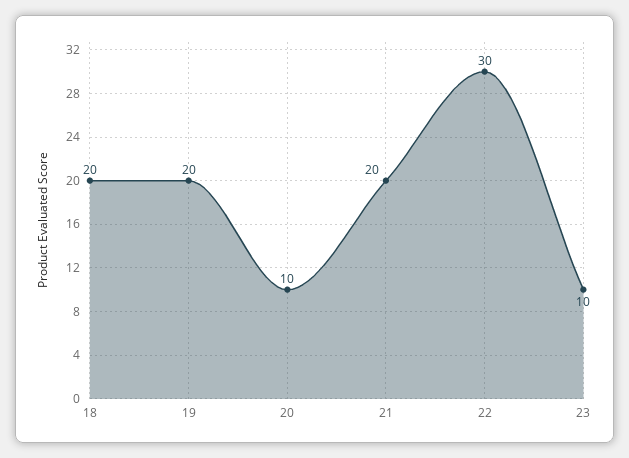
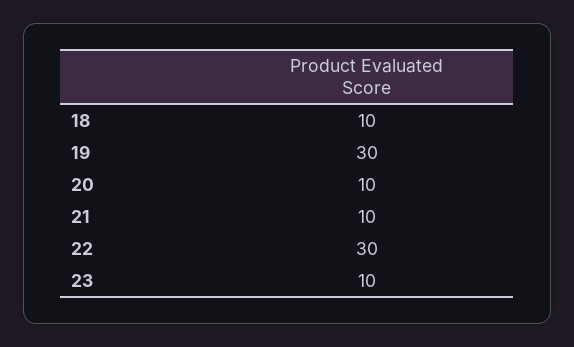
  {
-   "18": 20,
+   "18": 10,
-   "19": 20,
+   "19": 30,
    "20": 10,
-   "21": 20,
+   "21": 10,
    "22": 30,
    "23": 10
  }

